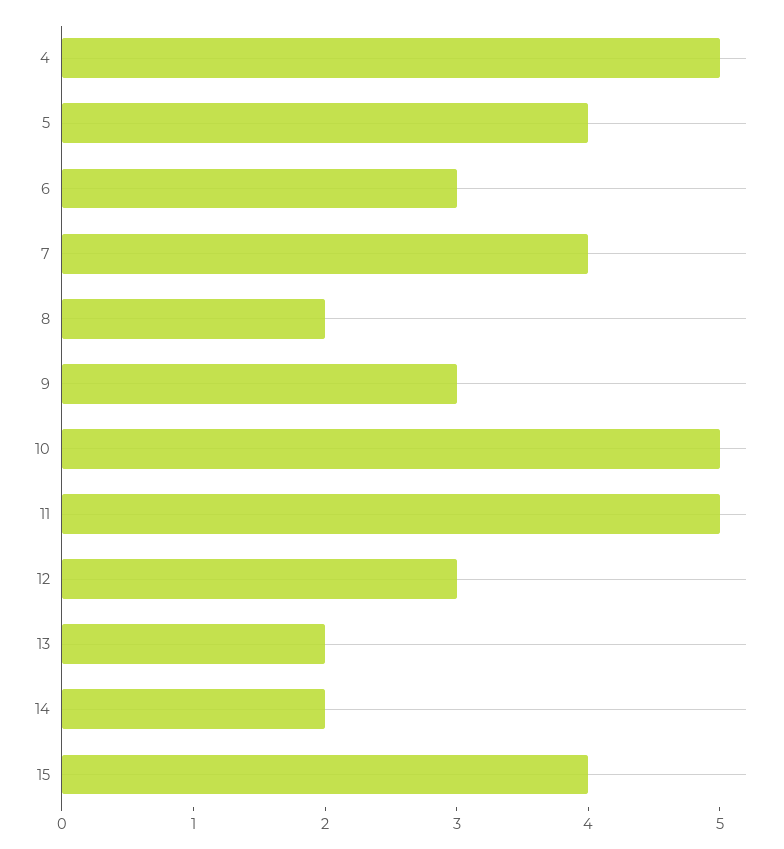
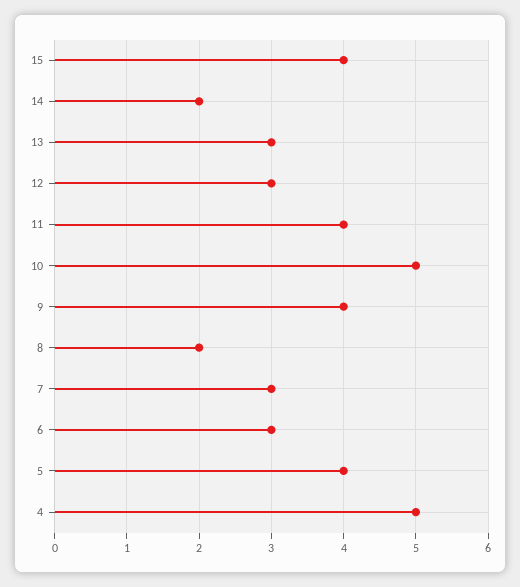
  {
    "4": 5,
    "5": 4,
    "6": 3,
-   "7": 4,
+   "7": 3,
    "8": 2,
-   "9": 3,
+   "9": 4,
    "10": 5,
-   "11": 5,
+   "11": 4,
    "12": 3,
-   "13": 2,
+   "13": 3,
    "14": 2,
    "15": 4
  }

